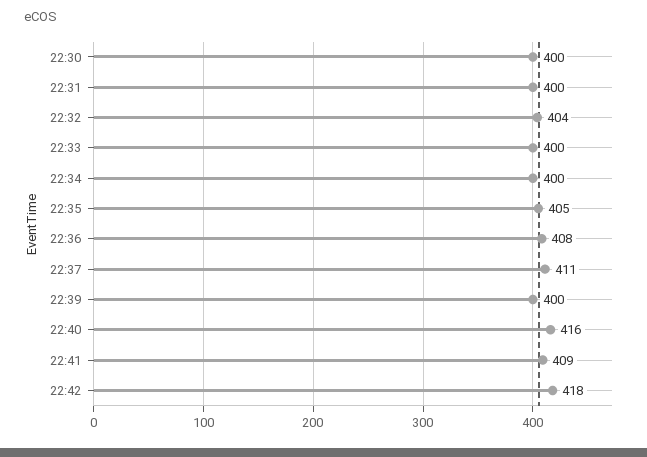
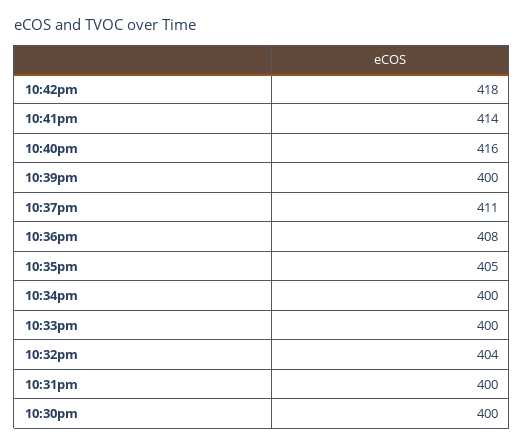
  {
    "22:30": 400,
    "22:31": 400,
    "22:32": 404,
    "22:33": 400,
    "22:34": 400,
    "22:35": 405,
    "22:36": 408,
    "22:37": 411,
    "22:39": 400,
    "22:40": 416,
-   "22:41": 409,
+   "22:41": 414,
    "22:42": 418
  }

